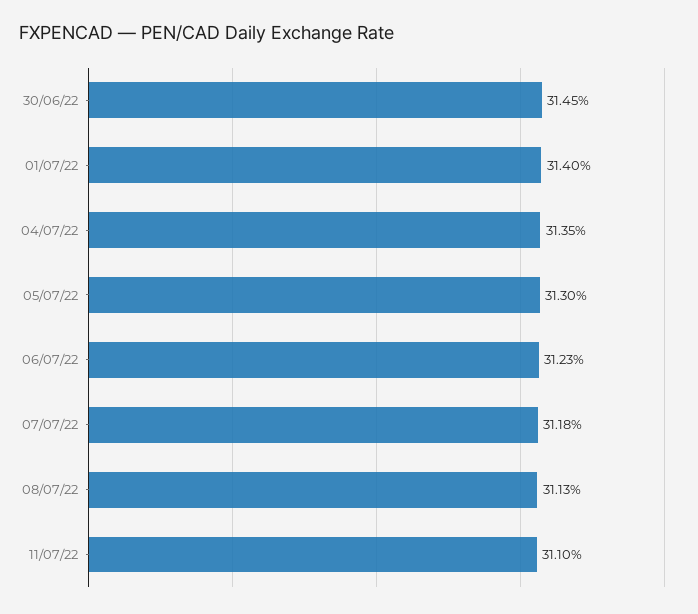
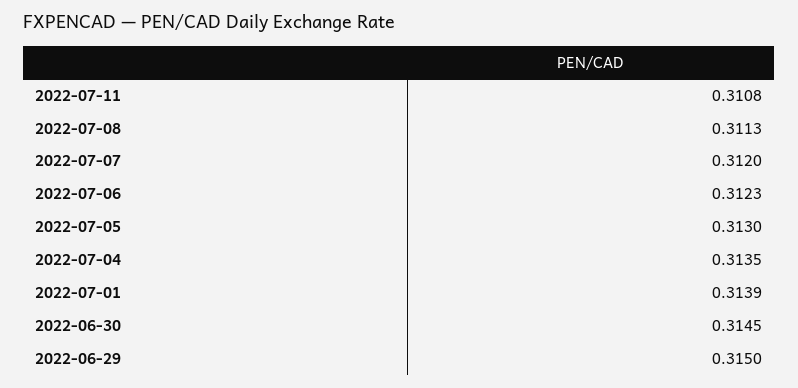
  {
    "30/06/22": 0.3145,
-   "01/07/22": 0.314,
+   "01/07/22": 0.3139,
    "04/07/22": 0.3135,
    "05/07/22": 0.313,
    "06/07/22": 0.3123,
-   "07/07/22": 0.3118,
+   "07/07/22": 0.312,
    "08/07/22": 0.3113,
-   "11/07/22": 0.311
+   "11/07/22": 0.3108,
+   "2022-06-29": 0.315
  }

